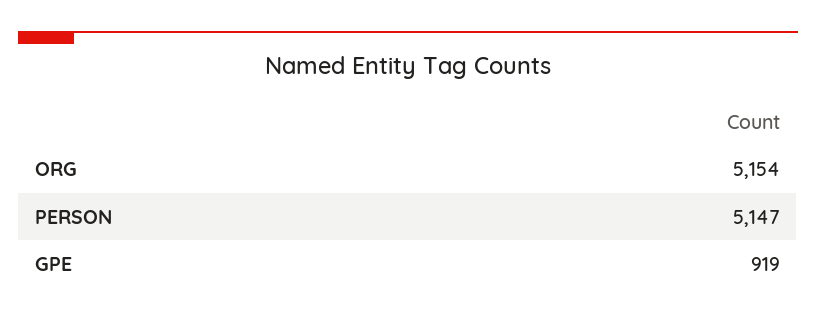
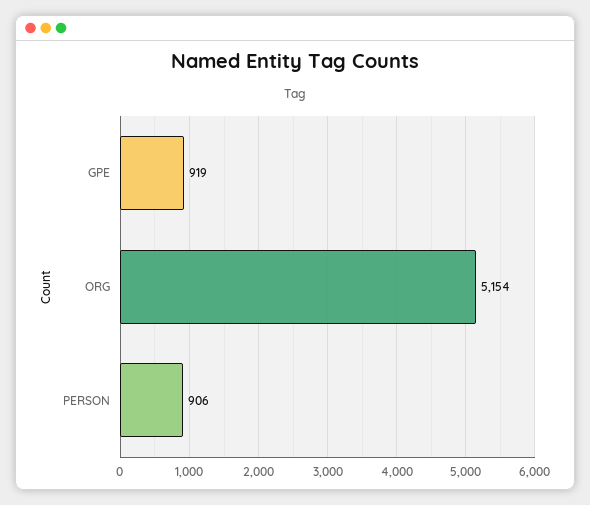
  {
    "ORG": 5154,
-   "PERSON": 5147,
+   "PERSON": 906,
    "GPE": 919
  }

